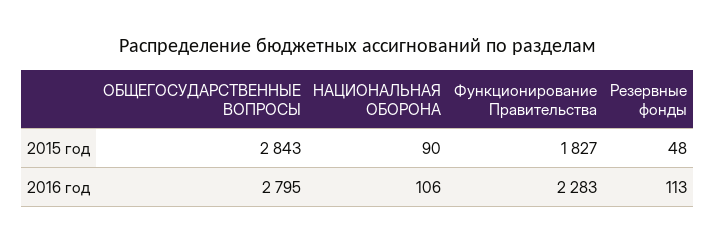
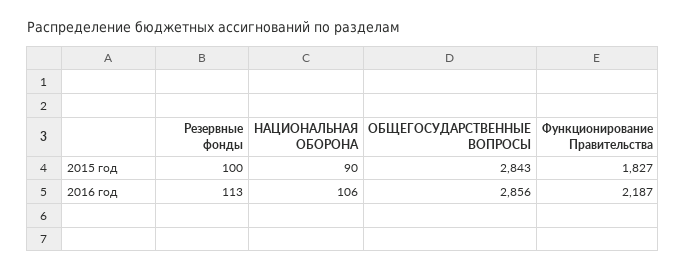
  {
    "ОБЩЕГОСУДАРСТВЕННЫЕ ВОПРОСЫ": {
      "2015 год": 2843,
-     "2016 год": 2795
+     "2016 год": 2856
    },
    "НАЦИОНАЛЬНАЯ ОБОРОНА": {
      "2015 год": 90,
      "2016 год": 106
    },
    "Функционирование Правительства": {
      "2015 год": 1827,
-     "2016 год": 2283
+     "2016 год": 2187
    },
    "Резервные фонды": {
-     "2015 год": 48,
+     "2015 год": 100,
      "2016 год": 113
    }
  }

